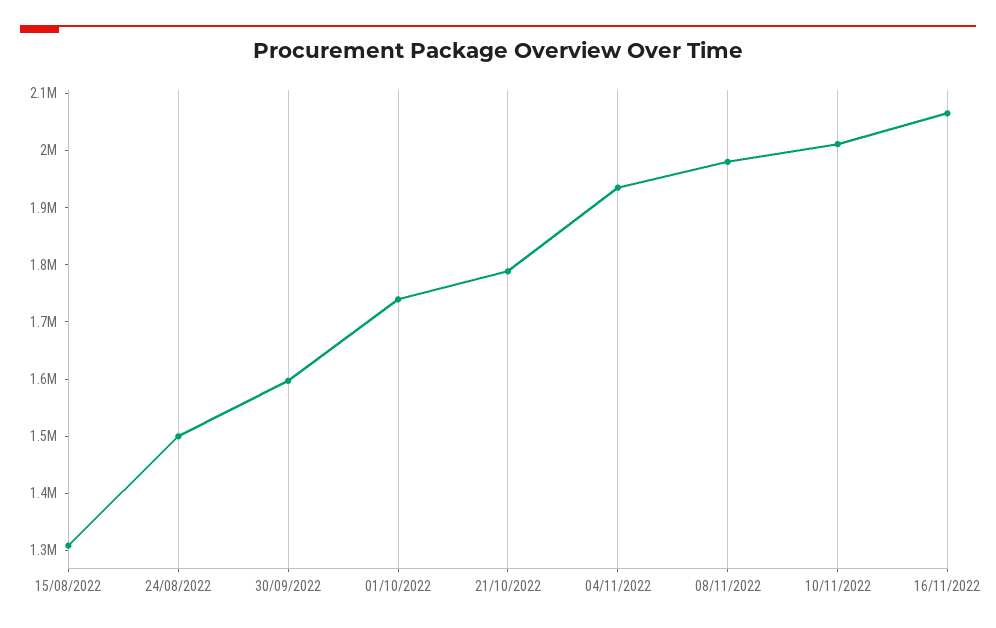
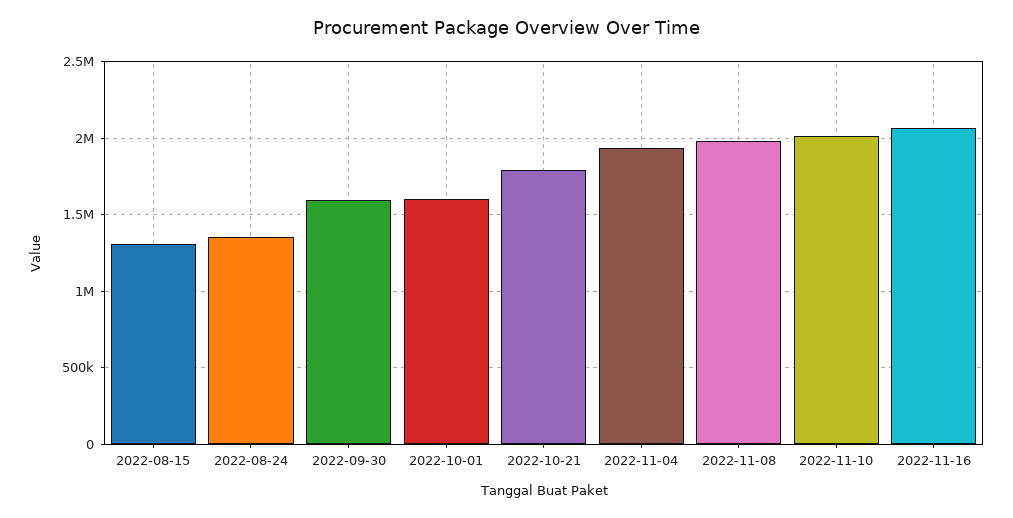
  {
    "15/08/2022": 1300000,
-   "24/08/2022": 1500000,
+   "24/08/2022": 1350000,
    "30/09/2022": 1600000,
-   "01/10/2022": 1740000,
+   "01/10/2022": 1600000,
    "21/10/2022": 1780000,
    "04/11/2022": 1940000,
    "08/11/2022": 1980000,
    "10/11/2022": 2020000,
    "16/11/2022": 2060000
  }

